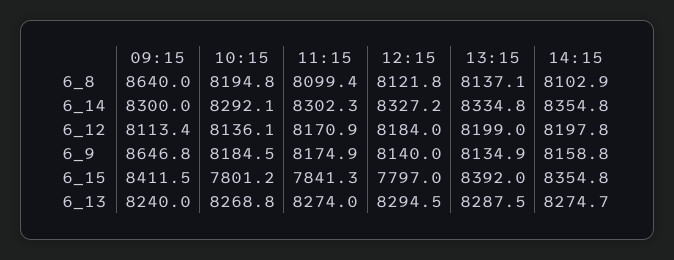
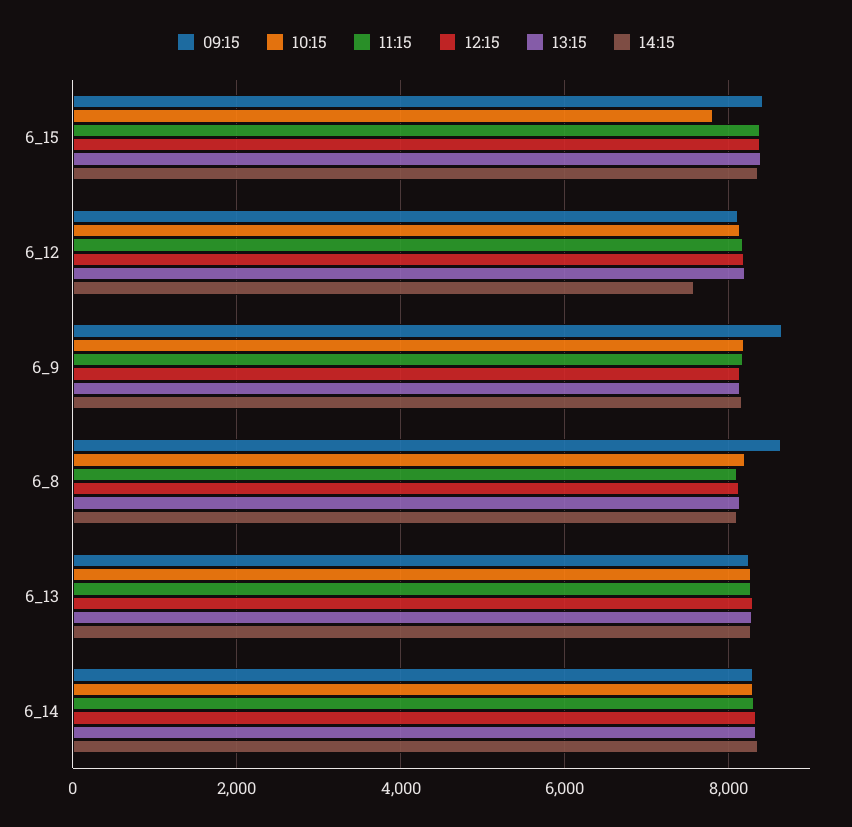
  {
    "09:15": {
      "6_8": 8640,
      "6_14": 8300,
      "6_12": 8113.4,
      "6_9": 8646.8,
      "6_15": 8411.5,
      "6_13": 8240
    },
    "10:15": {
      "6_8": 8194.8,
      "6_14": 8292.1,
      "6_12": 8136.1,
      "6_9": 8184.5,
      "6_15": 7801.2,
      "6_13": 8268.8
    },
    "11:15": {
      "6_8": 8099.4,
      "6_14": 8302.3,
      "6_12": 8170.9,
      "6_9": 8174.9,
-     "6_15": 7841.3,
+     "6_15": 8400,
      "6_13": 8274
    },
    "12:15": {
      "6_8": 8121.8,
      "6_14": 8327.2,
      "6_12": 8184,
      "6_9": 8140,
-     "6_15": 7797,
+     "6_15": 8400,
      "6_13": 8294.5
    },
    "13:15": {
      "6_8": 8137.1,
      "6_14": 8334.8,
      "6_12": 8199,
      "6_9": 8134.9,
      "6_15": 8392,
      "6_13": 8287.5
    },
    "14:15": {
      "6_8": 8102.9,
      "6_14": 8354.8,
-     "6_12": 8197.8,
+     "6_12": 7600,
      "6_9": 8158.8,
      "6_15": 8354.8,
      "6_13": 8274.7
    }
  }

